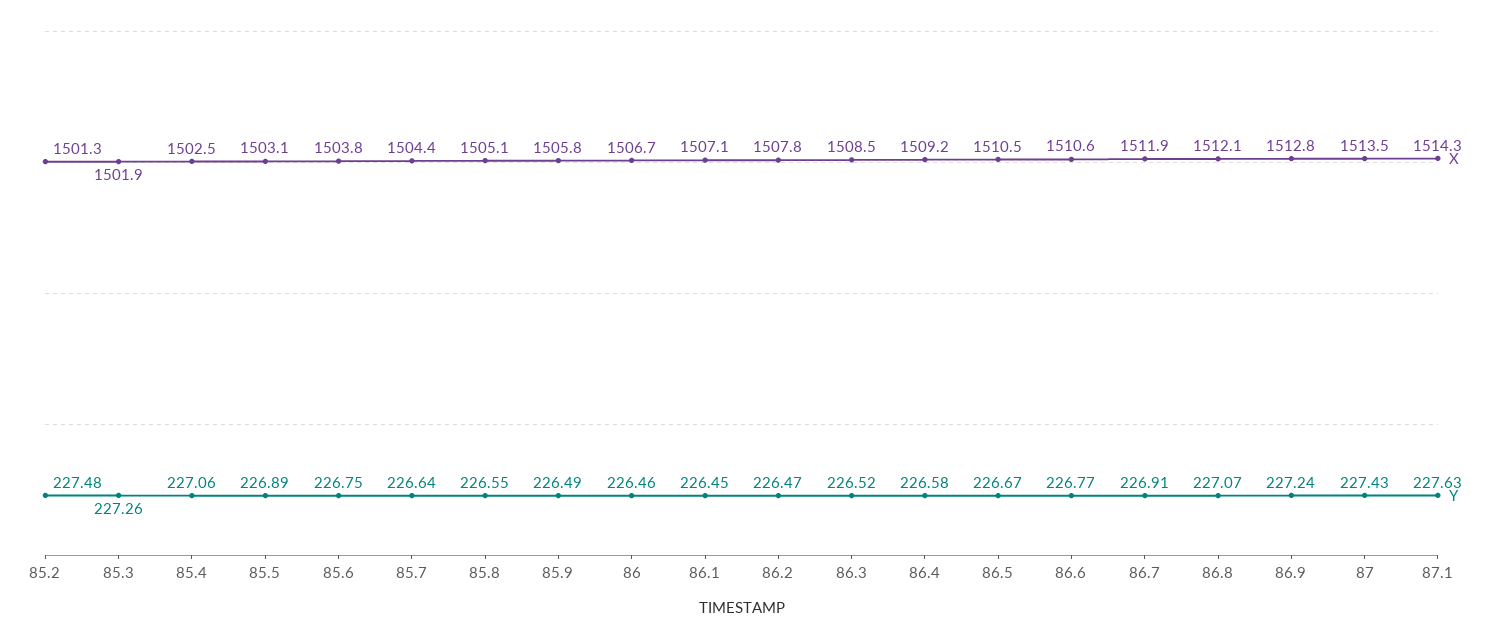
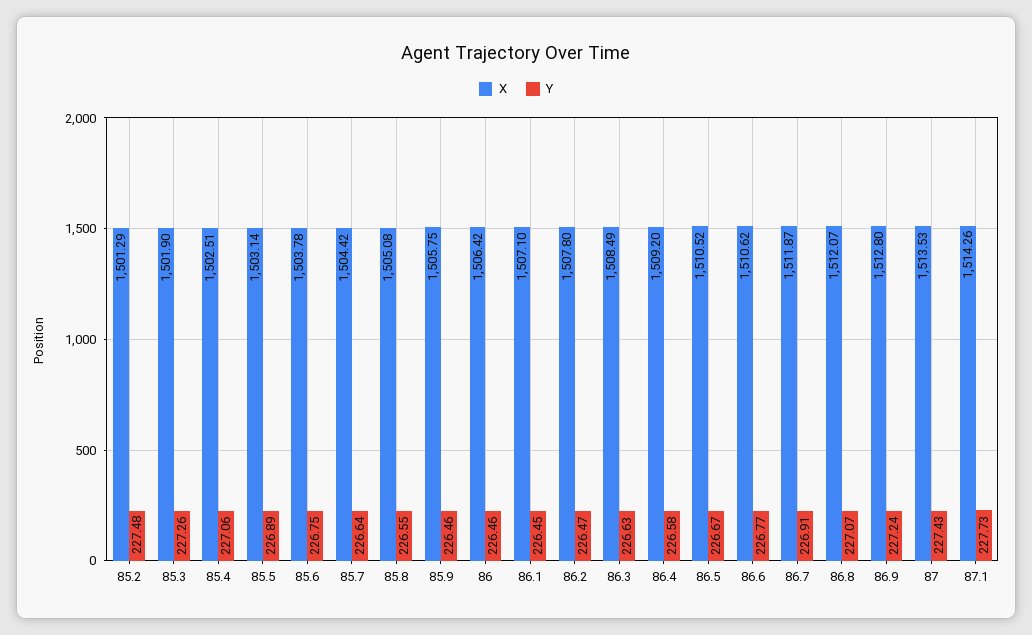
  {
    "X": {
      "85.2": 1501.29,
      "85.3": 1501.9,
      "85.4": 1502.51,
      "85.5": 1503.14,
      "85.6": 1503.78,
      "85.7": 1504.42,
      "85.8": 1505.08,
      "85.9": 1505.75,
-     "86": 1506.7,
+     "86": 1506.42,
      "86.1": 1507.1,
      "86.2": 1507.8,
      "86.3": 1508.49,
      "86.4": 1509.2,
      "86.5": 1510.52,
      "86.6": 1510.62,
      "86.7": 1511.87,
      "86.8": 1512.07,
      "86.9": 1512.8,
      "87": 1513.53,
      "87.1": 1514.26
    },
    "Y": {
      "85.2": 227.48,
      "85.3": 227.26,
      "85.4": 227.06,
      "85.5": 226.89,
      "85.6": 226.75,
      "85.7": 226.64,
      "85.8": 226.55,
-     "85.9": 226.49,
+     "85.9": 226.46,
      "86": 226.46,
      "86.1": 226.45,
      "86.2": 226.47,
-     "86.3": 226.52,
+     "86.3": 226.63,
      "86.4": 226.58,
      "86.5": 226.67,
      "86.6": 226.77,
      "86.7": 226.91,
      "86.8": 227.07,
      "86.9": 227.24,
      "87": 227.43,
-     "87.1": 227.63
+     "87.1": 227.73
    }
  }

